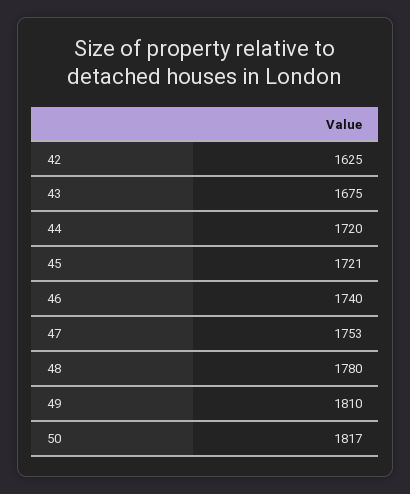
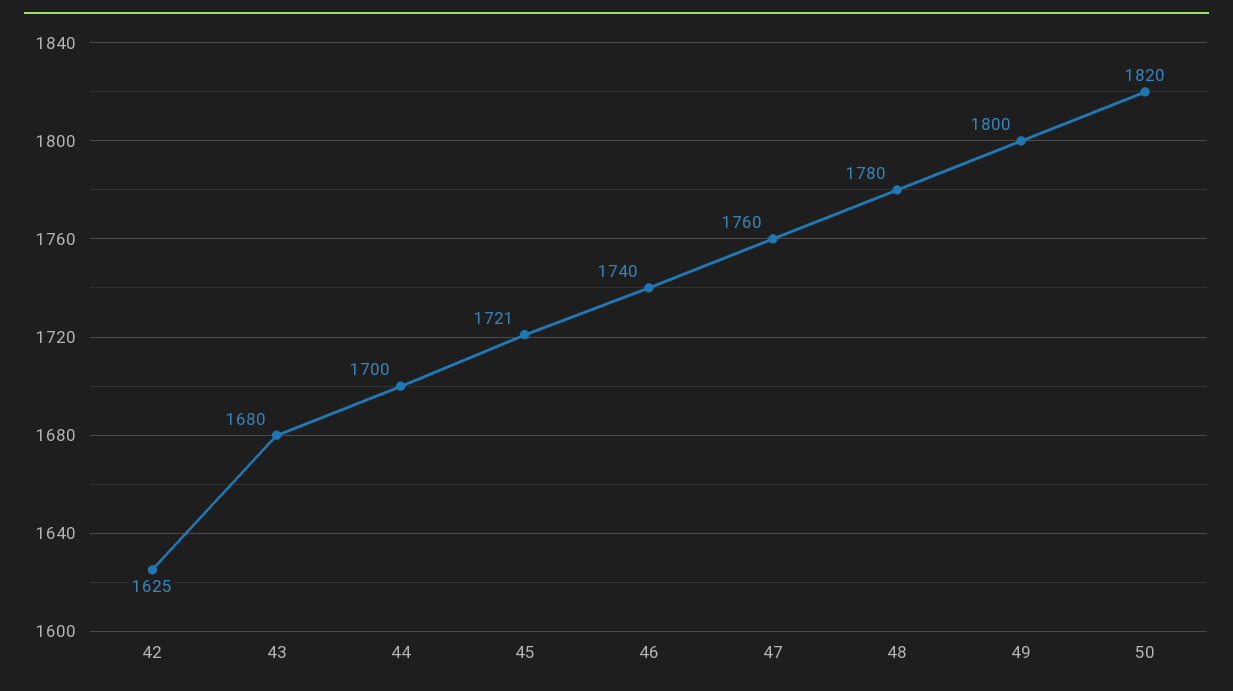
  {
    "42": 1625,
-   "43": 1675,
+   "43": 1680,
-   "44": 1720,
+   "44": 1700,
    "45": 1721,
    "46": 1740,
-   "47": 1753,
+   "47": 1760,
    "48": 1780,
-   "49": 1810,
+   "49": 1800,
-   "50": 1817
+   "50": 1820
  }

